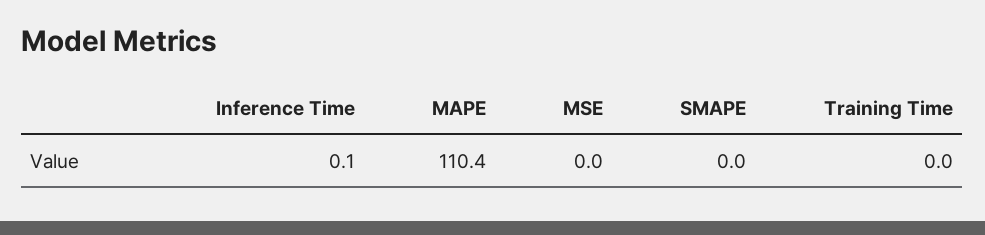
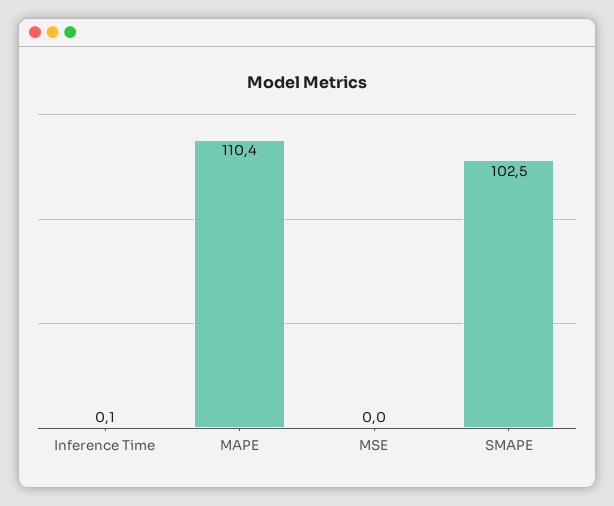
  {
    "Inference Time": 0.1,
    "MAPE": 110.4,
    "MSE": 0,
-   "SMAPE": 0,
+   "SMAPE": 102.5
-   "Training Time": 0
  }

